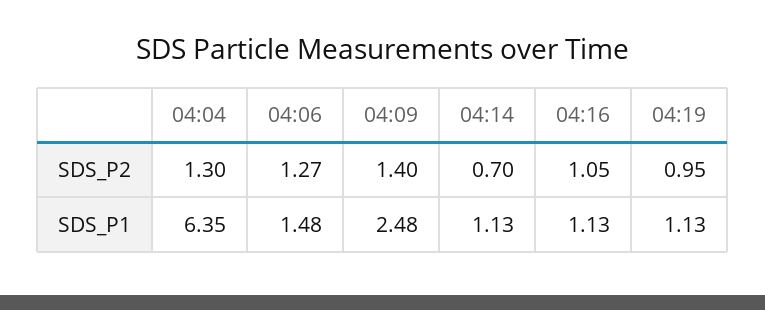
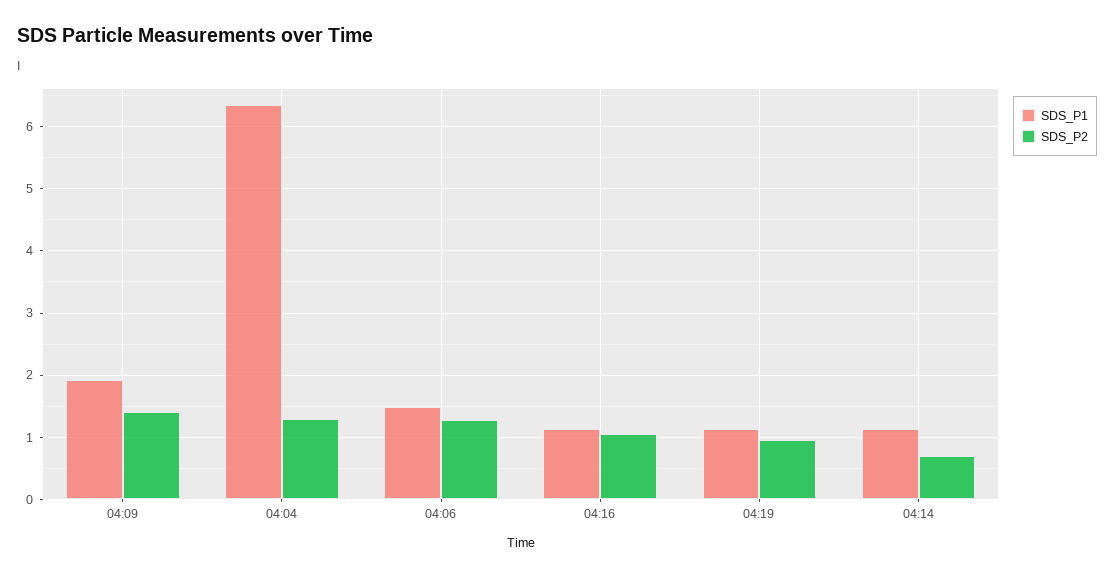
  {
    "SDS_P2": {
      "04:04": 1.3,
      "04:06": 1.27,
      "04:09": 1.4,
      "04:14": 0.7,
      "04:16": 1.05,
      "04:19": 0.95
    },
    "SDS_P1": {
      "04:04": 6.35,
      "04:06": 1.48,
-     "04:09": 2.48,
+     "04:09": 1.9,
      "04:14": 1.13,
      "04:16": 1.13,
      "04:19": 1.13
    }
  }

